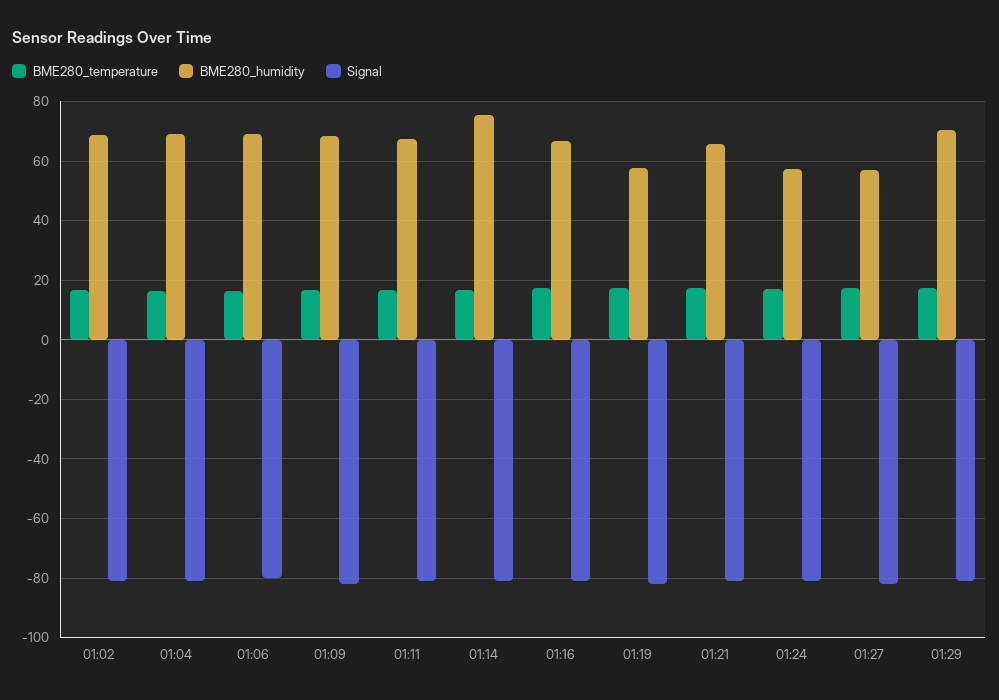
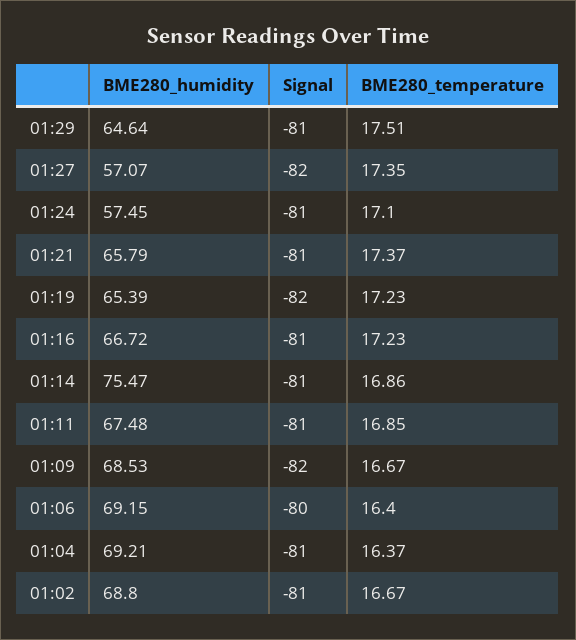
  {
    "BME280_temperature": {
      "01:02": 16.67,
      "01:04": 16.37,
      "01:06": 16.4,
      "01:09": 16.67,
      "01:11": 16.85,
      "01:14": 16.86,
      "01:16": 17.23,
      "01:19": 17.23,
      "01:21": 17.37,
      "01:24": 17.1,
      "01:27": 17.35,
      "01:29": 17.51
    },
    "BME280_humidity": {
      "01:02": 68.8,
      "01:04": 69.21,
      "01:06": 69.15,
      "01:09": 68.53,
      "01:11": 67.48,
      "01:14": 75.47,
      "01:16": 66.72,
-     "01:19": 57.5,
+     "01:19": 65.39,
      "01:21": 65.79,
      "01:24": 57.45,
      "01:27": 57.07,
-     "01:29": 70
+     "01:29": 64.64
    },
    "Signal": {
      "01:02": -81,
      "01:04": -81,
      "01:06": -80,
      "01:09": -82,
      "01:11": -81,
      "01:14": -81,
      "01:16": -81,
      "01:19": -82,
      "01:21": -81,
      "01:24": -81,
      "01:27": -82,
      "01:29": -81
    }
  }

